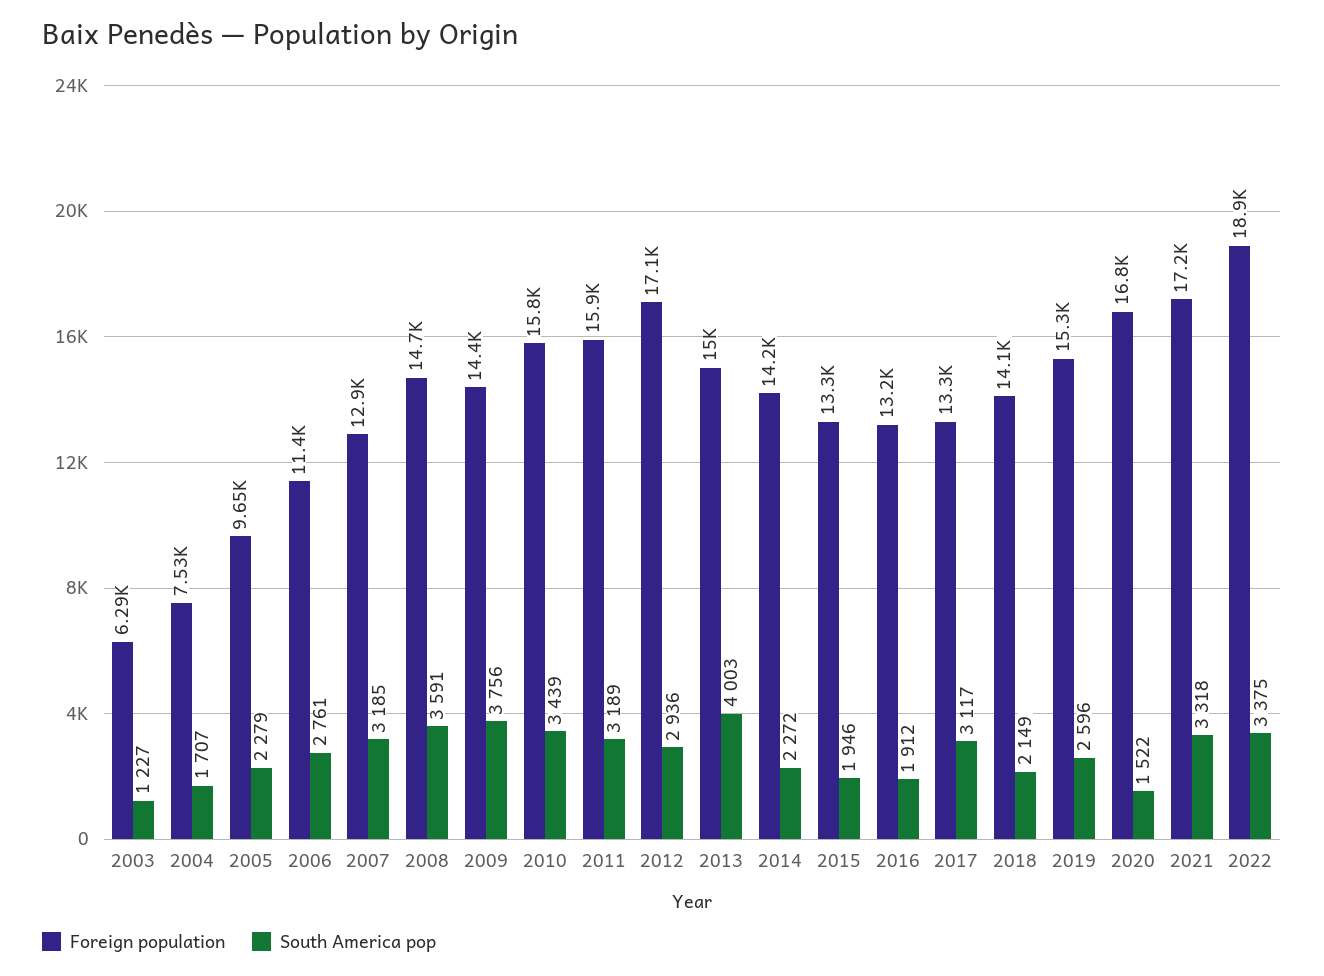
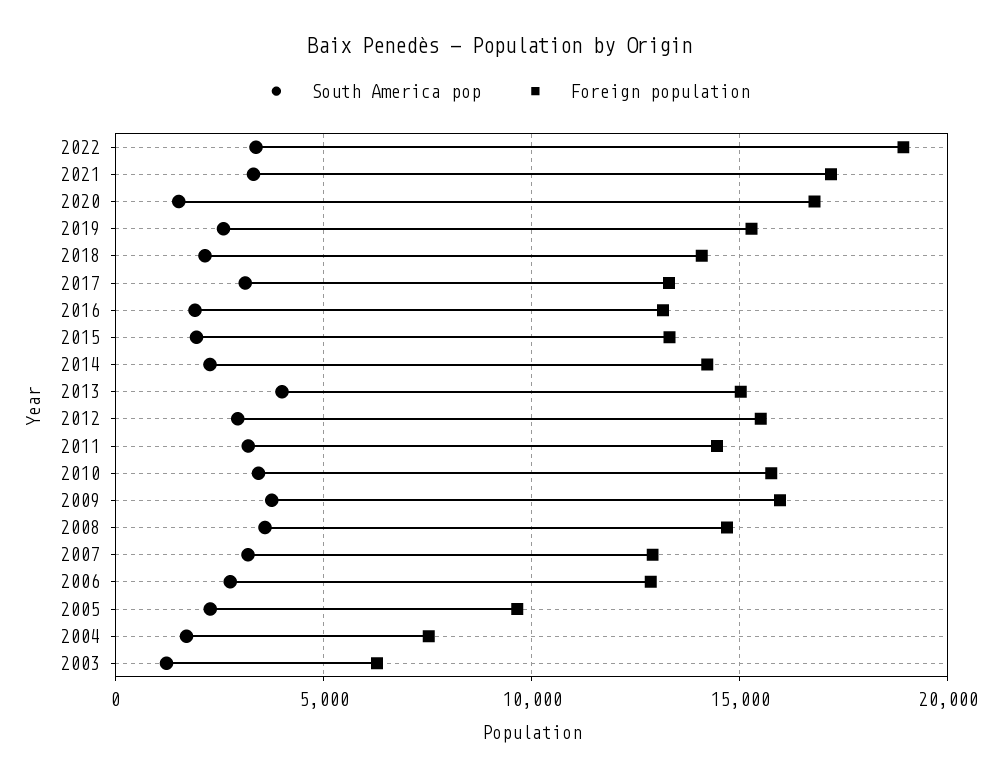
  {
    "Foreign population": {
      "2003": 6290,
      "2004": 7530,
      "2005": 9650,
-     "2006": 11400,
+     "2006": 13000,
      "2007": 12900,
      "2008": 14700,
-     "2009": 14400,
+     "2009": 16000,
      "2010": 15800,
-     "2011": 15900,
+     "2011": 14500,
-     "2012": 17100,
+     "2012": 15500,
      "2013": 15000,
      "2014": 14200,
      "2015": 13300,
      "2016": 13200,
      "2017": 13300,
      "2018": 14100,
      "2019": 15300,
      "2020": 16800,
      "2021": 17200,
      "2022": 18900
    },
    "South America pop": {
      "2003": 1227,
      "2004": 1707,
      "2005": 2279,
      "2006": 2761,
      "2007": 3185,
      "2008": 3591,
      "2009": 3756,
      "2010": 3439,
      "2011": 3189,
      "2012": 2936,
      "2013": 4003,
      "2014": 2272,
      "2015": 1946,
      "2016": 1912,
      "2017": 3117,
      "2018": 2149,
      "2019": 2596,
      "2020": 1522,
      "2021": 3318,
      "2022": 3375
    }
  }

